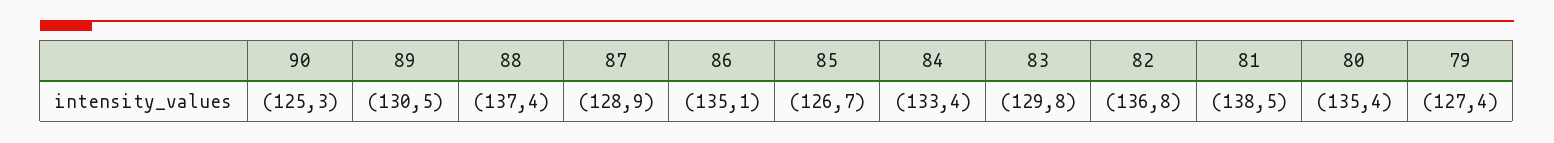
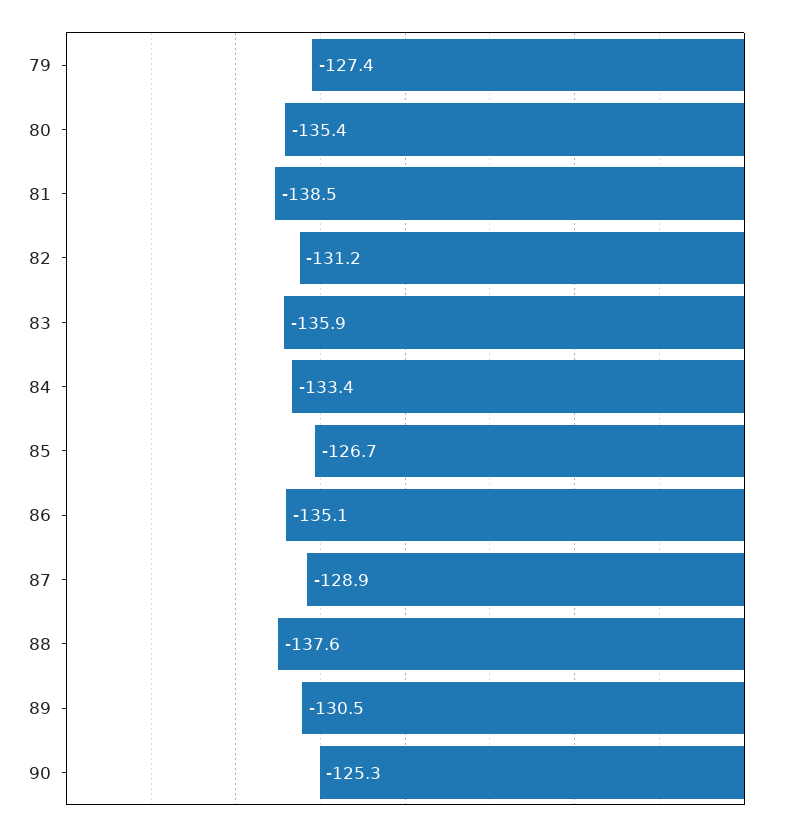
  {
    "90": -125.3,
    "89": -130.5,
-   "88": -137.4,
+   "88": -137.6,
    "87": -128.9,
    "86": -135.1,
    "85": -126.7,
    "84": -133.4,
-   "83": -129.8,
+   "83": -135.9,
-   "82": -136.8,
+   "82": -131.2,
    "81": -138.5,
    "80": -135.4,
    "79": -127.4
  }

